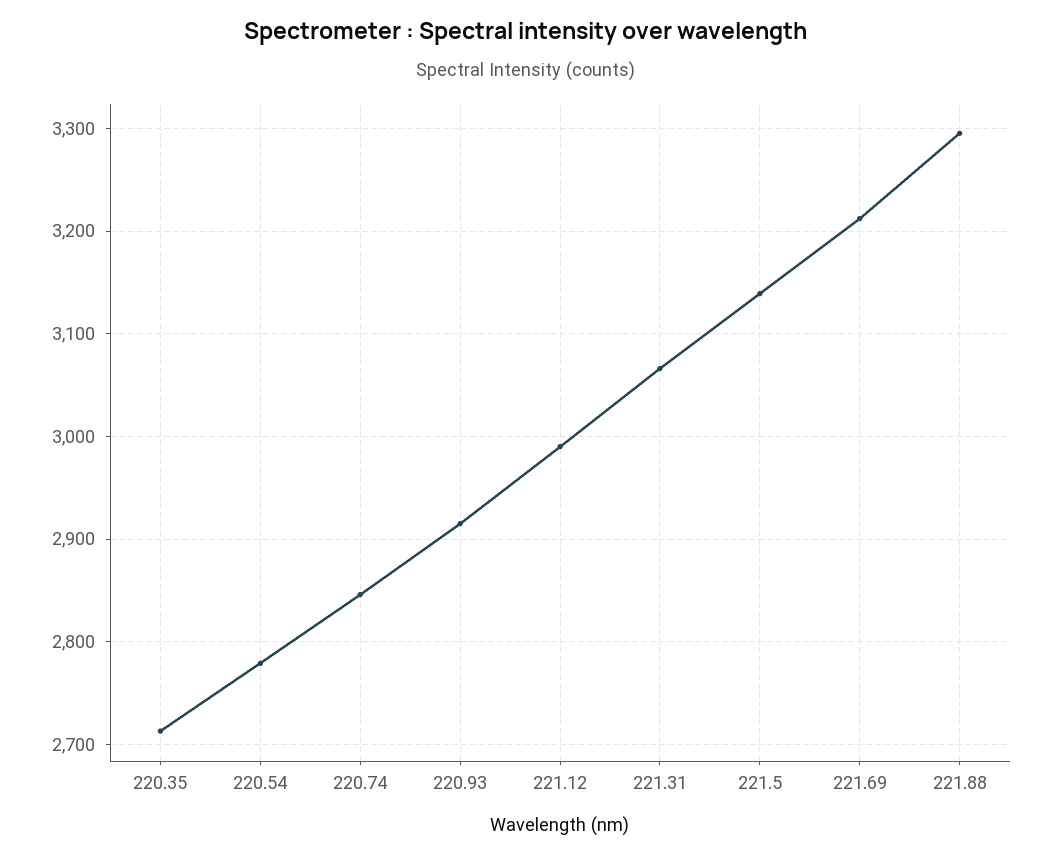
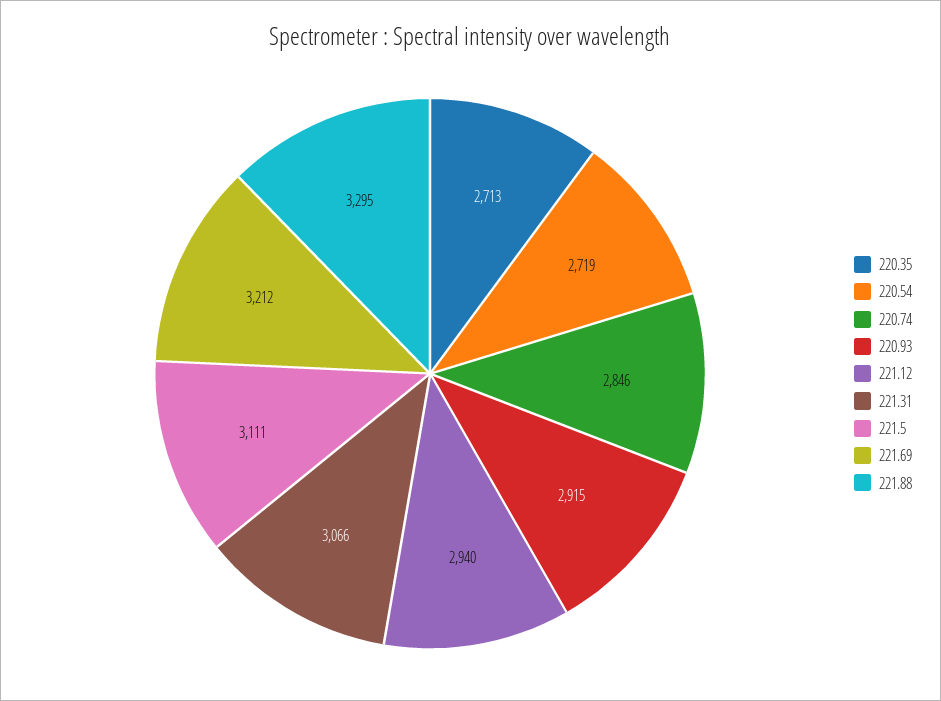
  {
    "220.35": 2713,
-   "220.54": 2780,
+   "220.54": 2719,
    "220.74": 2846,
    "220.93": 2915,
-   "221.12": 2990,
+   "221.12": 2940,
    "221.31": 3066,
-   "221.5": 3140,
+   "221.5": 3111,
    "221.69": 3212,
    "221.88": 3295
  }

